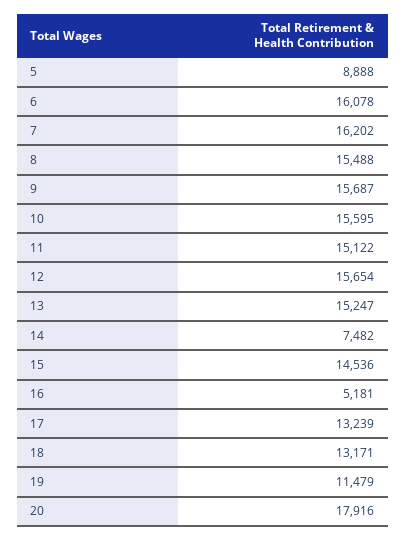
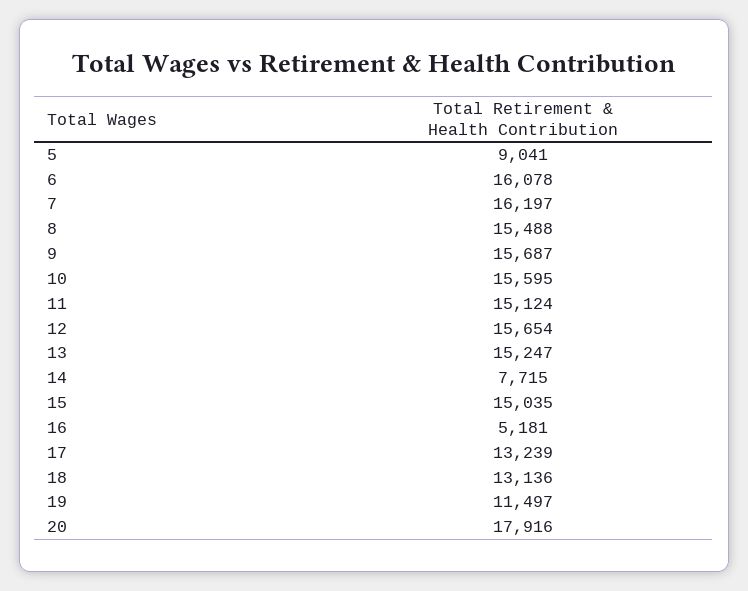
  {
-   "5": 8888,
+   "5": 9041,
    "6": 16078,
-   "7": 16202,
+   "7": 16197,
    "8": 15488,
    "9": 15687,
    "10": 15595,
-   "11": 15122,
+   "11": 15124,
    "12": 15654,
    "13": 15247,
-   "14": 7482,
+   "14": 7715,
-   "15": 14536,
+   "15": 15035,
    "16": 5181,
    "17": 13239,
-   "18": 13171,
+   "18": 13136,
-   "19": 11479,
+   "19": 11497,
    "20": 17916
  }

